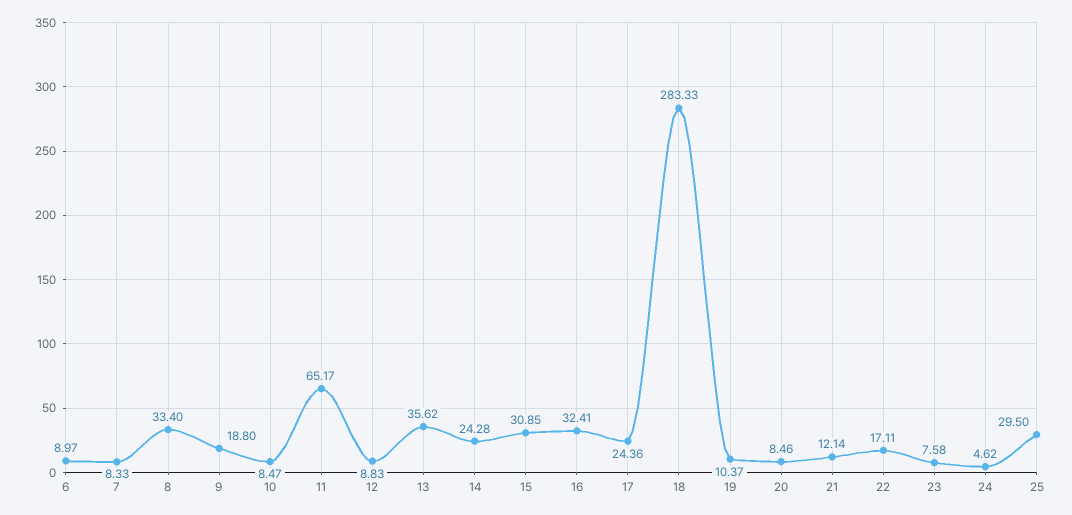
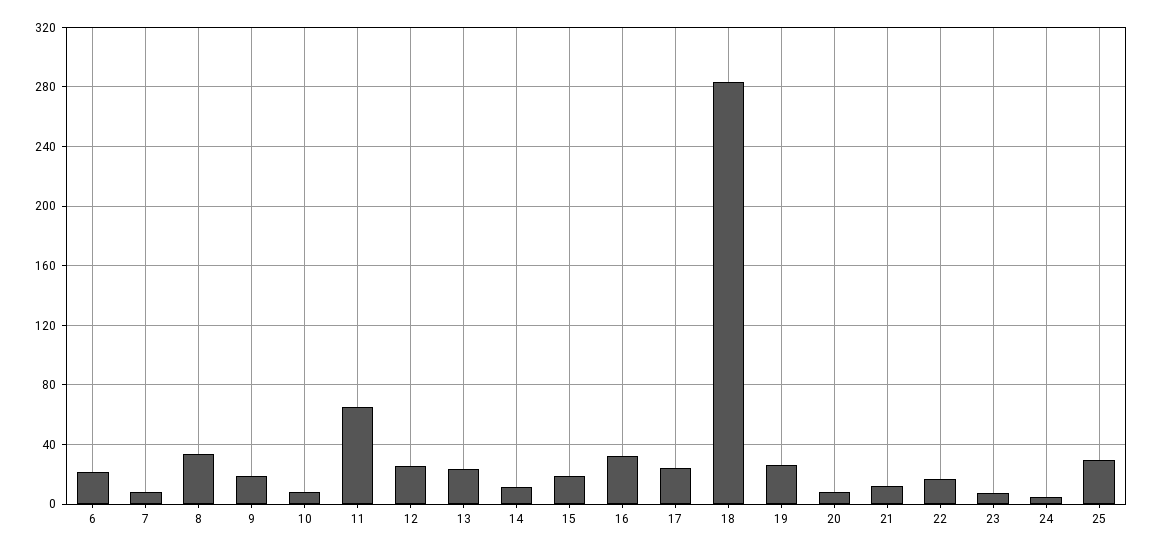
  {
-   "6": 8.97,
+   "6": 20,
    "7": 8.33,
    "8": 33.4,
    "9": 18.8,
    "10": 8.47,
    "11": 65.17,
-   "12": 8.83,
+   "12": 25,
-   "13": 35.62,
+   "13": 25,
-   "14": 24.28,
+   "14": 10,
-   "15": 30.85,
+   "15": 20,
    "16": 32.41,
    "17": 24.36,
    "18": 283.33,
-   "19": 10.37,
+   "19": 25,
    "20": 8.46,
    "21": 12.14,
    "22": 17.11,
    "23": 7.58,
    "24": 4.62,
    "25": 29.5
  }

